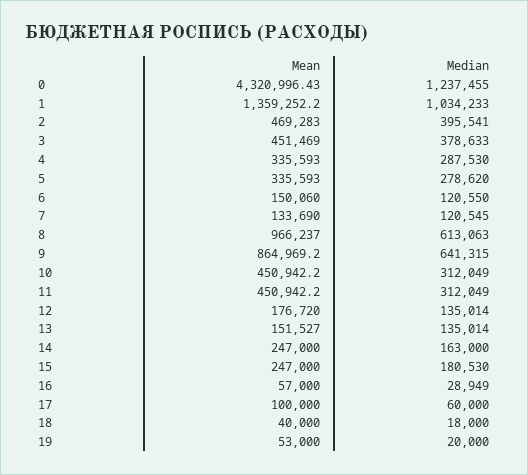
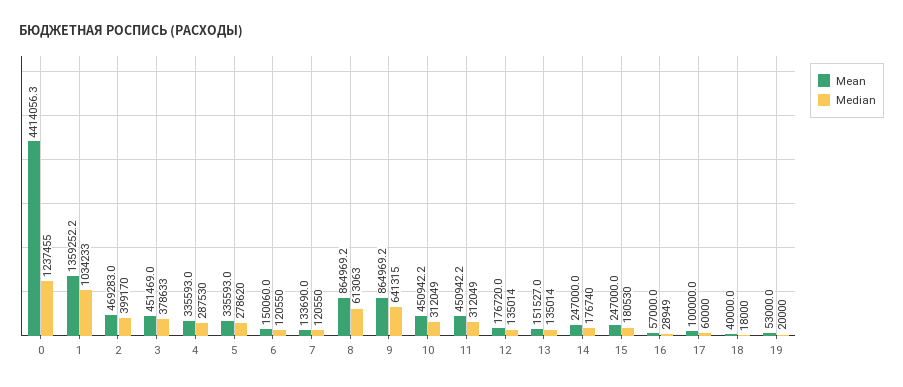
  {
    "Mean": {
-     "0": 4320996.43,
+     "0": 4414056.3,
      "1": 1359252.2,
      "2": 469283,
      "3": 451469,
      "4": 335593,
      "5": 335593,
      "6": 150060,
      "7": 133690,
-     "8": 966237,
+     "8": 864969.2,
      "9": 864969.2,
      "10": 450942.2,
      "11": 450942.2,
      "12": 176720,
      "13": 151527,
      "14": 247000,
      "15": 247000,
      "16": 57000,
      "17": 100000,
      "18": 40000,
      "19": 53000
    },
    "Median": {
      "0": 1237455,
      "1": 1034233,
-     "2": 395541,
+     "2": 399170,
      "3": 378633,
      "4": 287530,
      "5": 278620,
      "6": 120550,
-     "7": 120545,
+     "7": 120550,
      "8": 613063,
      "9": 641315,
      "10": 312049,
      "11": 312049,
      "12": 135014,
      "13": 135014,
-     "14": 163000,
+     "14": 176740,
      "15": 180530,
      "16": 28949,
      "17": 60000,
      "18": 18000,
      "19": 20000
    }
  }

